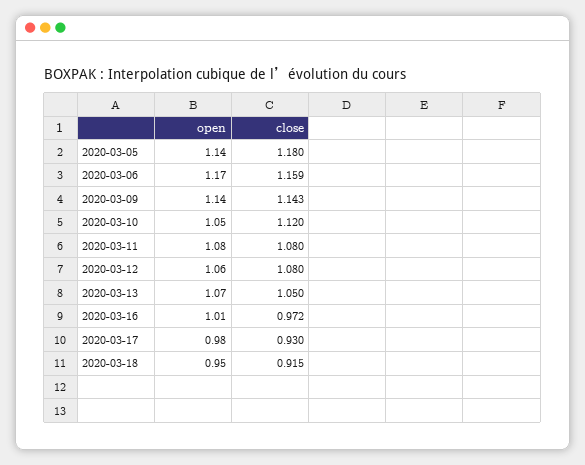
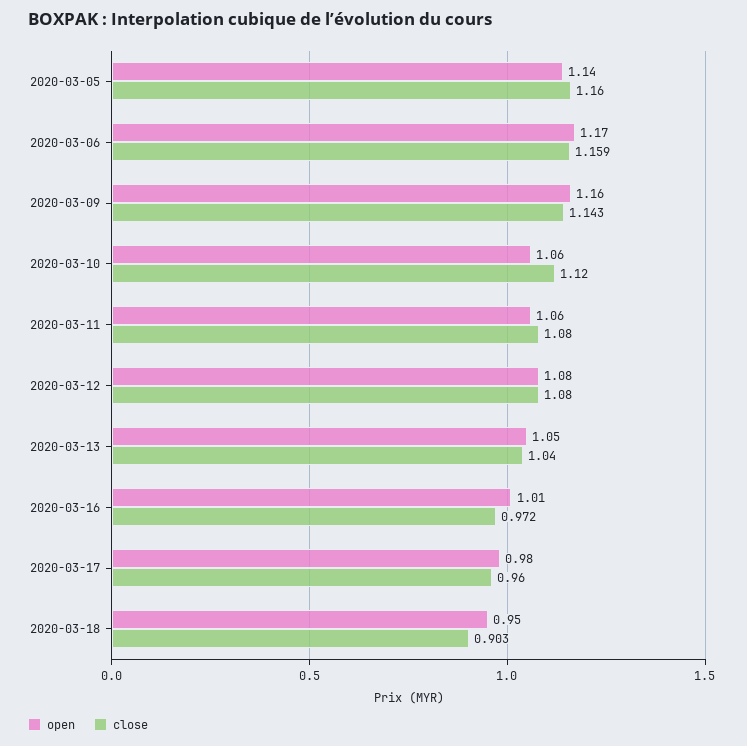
  {
    "open": {
      "2020-03-05": 1.14,
      "2020-03-06": 1.17,
-     "2020-03-09": 1.14,
+     "2020-03-09": 1.16,
-     "2020-03-10": 1.05,
+     "2020-03-10": 1.06,
-     "2020-03-11": 1.08,
+     "2020-03-11": 1.06,
-     "2020-03-12": 1.06,
+     "2020-03-12": 1.08,
-     "2020-03-13": 1.07,
+     "2020-03-13": 1.05,
      "2020-03-16": 1.01,
      "2020-03-17": 0.98,
      "2020-03-18": 0.95
    },
    "close": {
-     "2020-03-05": 1.18,
+     "2020-03-05": 1.16,
      "2020-03-06": 1.159,
      "2020-03-09": 1.143,
      "2020-03-10": 1.12,
      "2020-03-11": 1.08,
      "2020-03-12": 1.08,
-     "2020-03-13": 1.05,
+     "2020-03-13": 1.04,
      "2020-03-16": 0.972,
-     "2020-03-17": 0.93,
+     "2020-03-17": 0.96,
-     "2020-03-18": 0.915
+     "2020-03-18": 0.903
    }
  }

